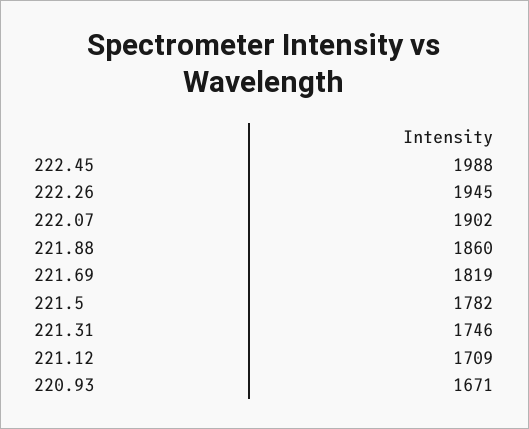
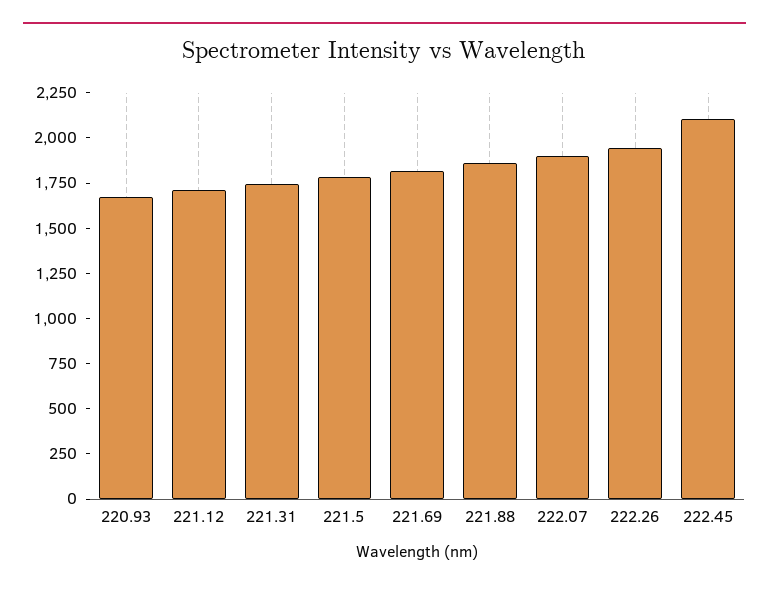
  {
-   "222.45": 1988,
+   "222.45": 2100,
    "222.26": 1945,
    "222.07": 1902,
    "221.88": 1860,
    "221.69": 1819,
    "221.5": 1782,
    "221.31": 1746,
    "221.12": 1709,
    "220.93": 1671
  }

